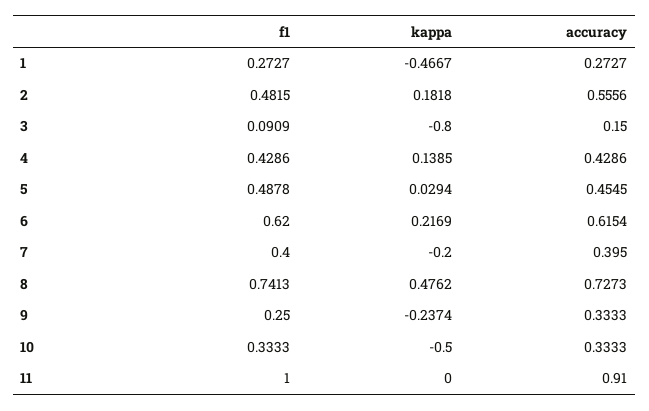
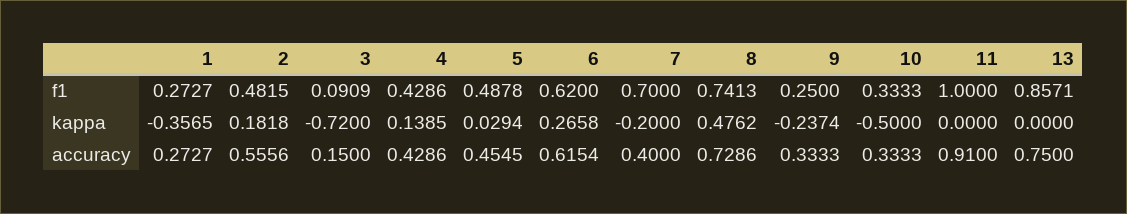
  {
    "f1": {
      "1": 0.2727,
      "2": 0.4815,
      "3": 0.0909,
      "4": 0.4286,
      "5": 0.4878,
      "6": 0.62,
-     "7": 0.4,
+     "7": 0.7,
      "8": 0.7413,
      "9": 0.25,
      "10": 0.3333,
-     "11": 1
+     "11": 1,
+     "13": 0.8571
    },
    "kappa": {
-     "1": -0.4667,
+     "1": -0.3565,
      "2": 0.1818,
-     "3": -0.8,
+     "3": -0.72,
      "4": 0.1385,
      "5": 0.0294,
-     "6": 0.2169,
+     "6": 0.2658,
      "7": -0.2,
      "8": 0.4762,
      "9": -0.2374,
      "10": -0.5,
-     "11": 0
+     "11": 0,
+     "13": 0
    },
    "accuracy": {
      "1": 0.2727,
      "2": 0.5556,
      "3": 0.15,
      "4": 0.4286,
      "5": 0.4545,
      "6": 0.6154,
-     "7": 0.395,
+     "7": 0.4,
-     "8": 0.7273,
+     "8": 0.7286,
      "9": 0.3333,
      "10": 0.3333,
-     "11": 0.91
+     "11": 0.91,
+     "13": 0.75
    }
  }

